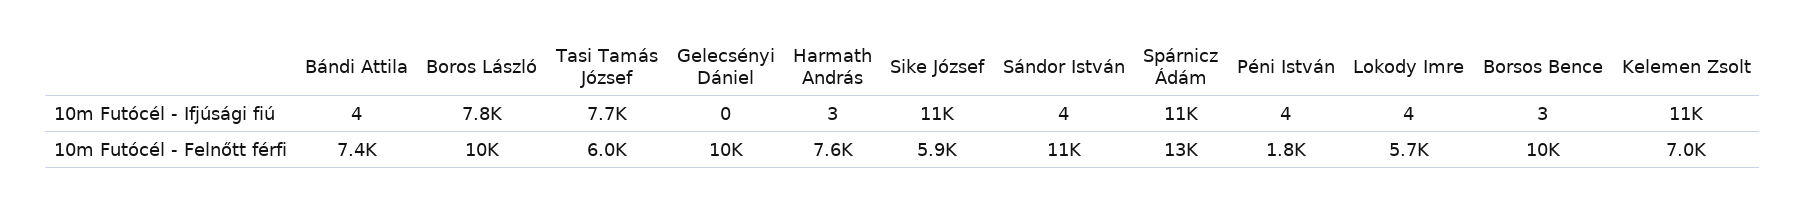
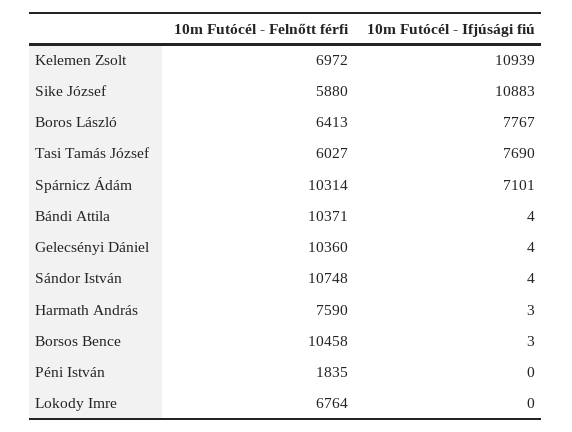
  {
    "Bándi Attila": {
      "10m Futócél - Ifjúsági fiú": 4,
-     "10m Futócél - Felnőtt férfi": 7400
+     "10m Futócél - Felnőtt férfi": 10371
    },
    "Boros László": {
      "10m Futócél - Ifjúsági fiú": 7767,
-     "10m Futócél - Felnőtt férfi": 10000
+     "10m Futócél - Felnőtt férfi": 6413
    },
    "Tasi Tamás József": {
      "10m Futócél - Ifjúsági fiú": 7690,
      "10m Futócél - Felnőtt férfi": 6027
    },
    "Gelecsényi Dániel": {
-     "10m Futócél - Ifjúsági fiú": 0,
+     "10m Futócél - Ifjúsági fiú": 4,
      "10m Futócél - Felnőtt férfi": 10360
    },
    "Harmath András": {
      "10m Futócél - Ifjúsági fiú": 3,
      "10m Futócél - Felnőtt férfi": 7590
    },
    "Sike József": {
      "10m Futócél - Ifjúsági fiú": 10883,
      "10m Futócél - Felnőtt férfi": 5880
    },
    "Sándor István": {
      "10m Futócél - Ifjúsági fiú": 4,
      "10m Futócél - Felnőtt férfi": 10748
    },
    "Spárnicz Ádám": {
-     "10m Futócél - Ifjúsági fiú": 11000,
+     "10m Futócél - Ifjúsági fiú": 7101,
-     "10m Futócél - Felnőtt férfi": 13000
+     "10m Futócél - Felnőtt férfi": 10314
    },
    "Péni István": {
-     "10m Futócél - Ifjúsági fiú": 4,
+     "10m Futócél - Ifjúsági fiú": 0,
      "10m Futócél - Felnőtt férfi": 1835
    },
    "Lokody Imre": {
-     "10m Futócél - Ifjúsági fiú": 4,
+     "10m Futócél - Ifjúsági fiú": 0,
-     "10m Futócél - Felnőtt férfi": 5700
+     "10m Futócél - Felnőtt férfi": 6764
    },
    "Borsos Bence": {
      "10m Futócél - Ifjúsági fiú": 3,
      "10m Futócél - Felnőtt férfi": 10458
    },
    "Kelemen Zsolt": {
      "10m Futócél - Ifjúsági fiú": 10939,
      "10m Futócél - Felnőtt férfi": 6972
    }
  }

